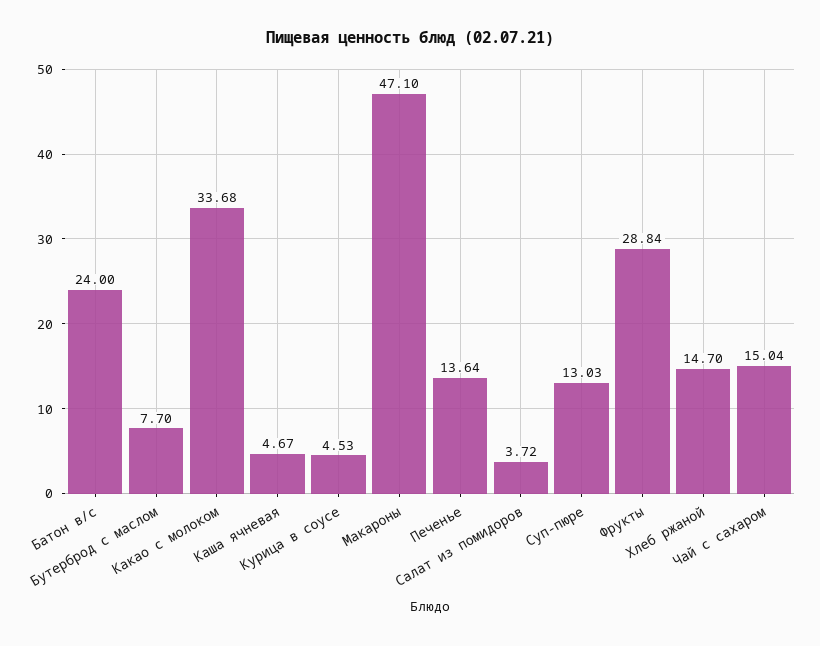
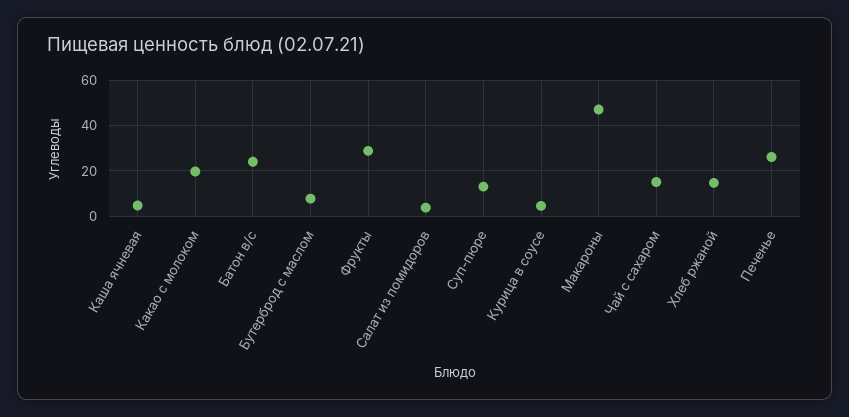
  {
    "Батон в/с": 24,
    "Бутерброд с маслом": 7.7,
-   "Какао с молоком": 33.68,
+   "Какао с молоком": 20,
    "Каша ячневая": 4.67,
    "Курица в соусе": 4.53,
    "Макароны": 47.1,
-   "Печенье": 13.64,
+   "Печенье": 25,
    "Салат из помидоров": 3.72,
    "Суп-пюре": 13.03,
    "Фрукты": 28.84,
    "Хлеб ржаной": 14.7,
    "Чай с сахаром": 15.04
  }

